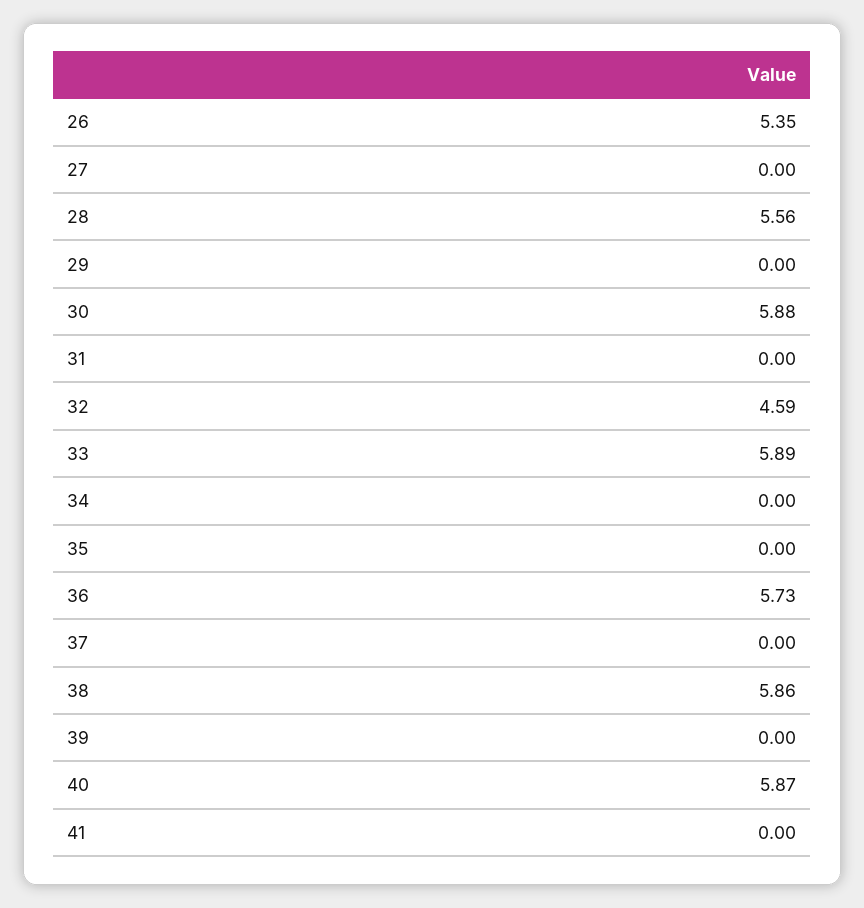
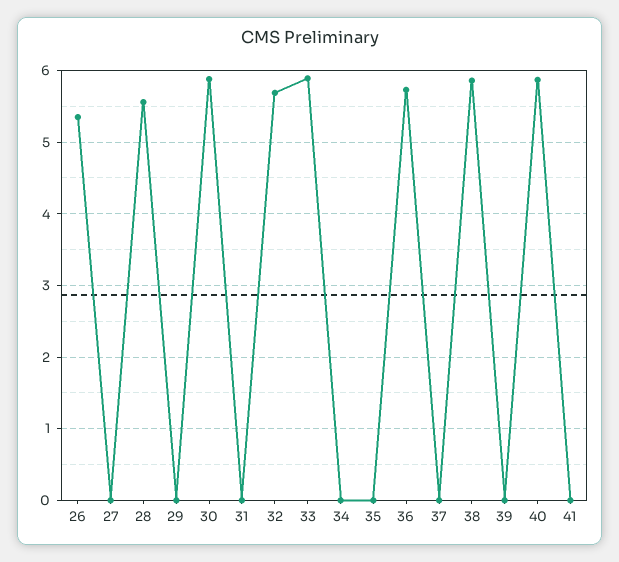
  {
    "26": 5.35,
    "27": 0,
    "28": 5.56,
    "29": 0,
    "30": 5.88,
    "31": 0,
-   "32": 4.59,
+   "32": 5.7,
    "33": 5.89,
    "34": 0,
    "35": 0,
    "36": 5.73,
    "37": 0,
    "38": 5.86,
    "39": 0,
    "40": 5.87,
    "41": 0
  }

